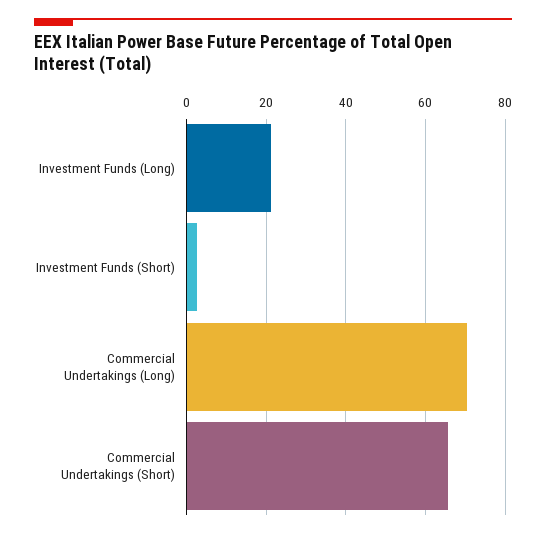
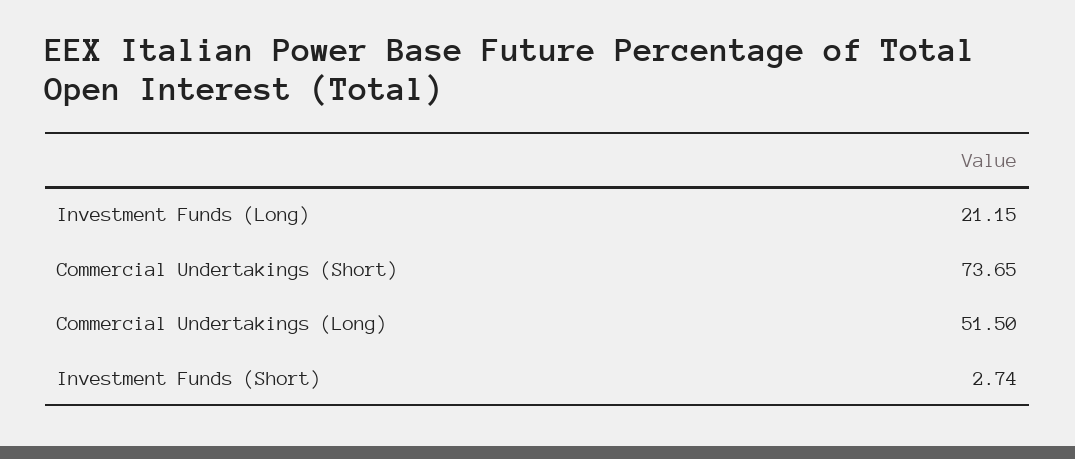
  {
    "Investment Funds (Long)": 21.15,
    "Investment Funds (Short)": 2.74,
-   "Commercial Undertakings (Long)": 70,
+   "Commercial Undertakings (Long)": 51.5,
-   "Commercial Undertakings (Short)": 66
+   "Commercial Undertakings (Short)": 73.65
  }

